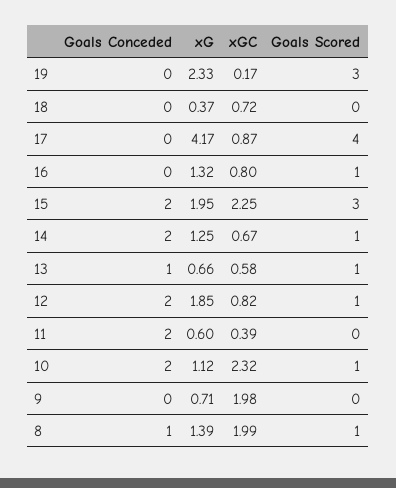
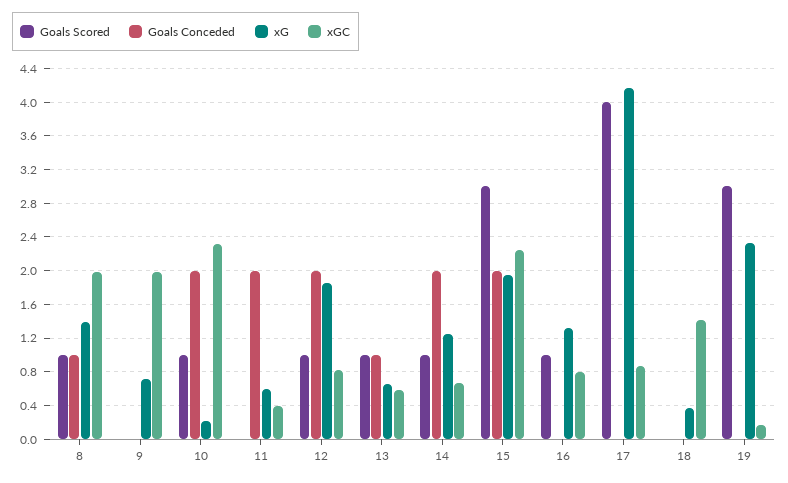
  {
    "Goals Conceded": {
      "19": 0,
      "18": 0,
      "17": 0,
      "16": 0,
      "15": 2,
      "14": 2,
      "13": 1,
      "12": 2,
      "11": 2,
      "10": 2,
      "9": 0,
      "8": 1
    },
    "xG": {
      "19": 2.33,
      "18": 0.37,
      "17": 4.17,
      "16": 1.32,
      "15": 1.95,
      "14": 1.25,
      "13": 0.66,
      "12": 1.85,
      "11": 0.6,
-     "10": 1.12,
+     "10": 0.2,
      "9": 0.71,
      "8": 1.39
    },
    "xGC": {
      "19": 0.17,
-     "18": 0.72,
+     "18": 1.4,
      "17": 0.87,
      "16": 0.8,
      "15": 2.25,
      "14": 0.67,
      "13": 0.58,
      "12": 0.82,
      "11": 0.39,
      "10": 2.32,
      "9": 1.98,
      "8": 1.99
    },
    "Goals Scored": {
      "19": 3,
      "18": 0,
      "17": 4,
      "16": 1,
      "15": 3,
      "14": 1,
      "13": 1,
      "12": 1,
      "11": 0,
      "10": 1,
      "9": 0,
      "8": 1
    }
  }

